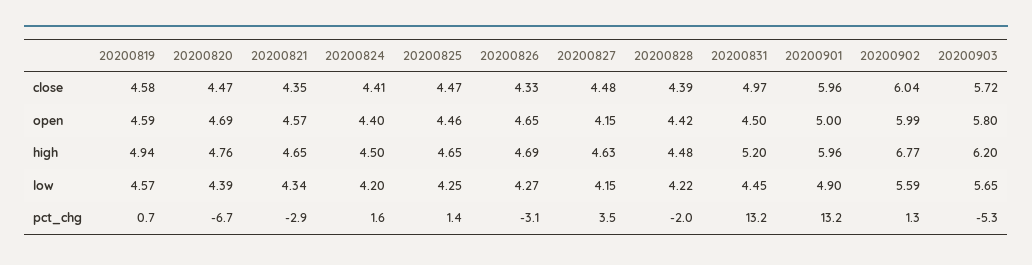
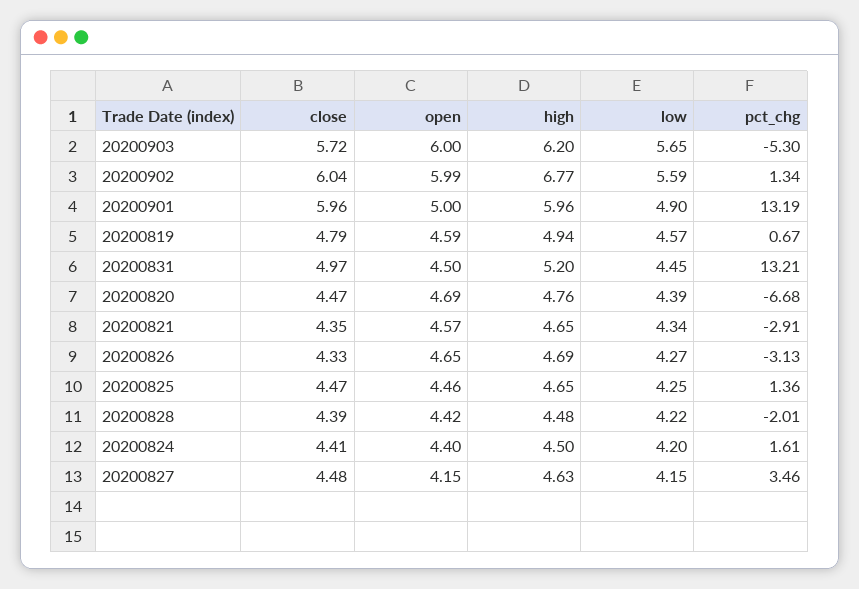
  {
    "20200819": {
-     "close": 4.58,
+     "close": 4.79,
      "open": 4.59,
      "high": 4.94,
      "low": 4.57,
      "pct_chg": 0.67
    },
    "20200820": {
      "close": 4.47,
      "open": 4.69,
      "high": 4.76,
      "low": 4.39,
      "pct_chg": -6.68
    },
    "20200821": {
      "close": 4.35,
      "open": 4.57,
      "high": 4.65,
      "low": 4.34,
      "pct_chg": -2.91
    },
    "20200824": {
      "close": 4.41,
      "open": 4.4,
      "high": 4.5,
      "low": 4.2,
      "pct_chg": 1.61
    },
    "20200825": {
      "close": 4.47,
      "open": 4.46,
      "high": 4.65,
      "low": 4.25,
      "pct_chg": 1.36
    },
    "20200826": {
      "close": 4.33,
      "open": 4.65,
      "high": 4.69,
      "low": 4.27,
      "pct_chg": -3.13
    },
    "20200827": {
      "close": 4.48,
      "open": 4.15,
      "high": 4.63,
      "low": 4.15,
      "pct_chg": 3.46
    },
    "20200828": {
      "close": 4.39,
      "open": 4.42,
      "high": 4.48,
      "low": 4.22,
      "pct_chg": -2.01
    },
    "20200831": {
      "close": 4.97,
      "open": 4.5,
      "high": 5.2,
      "low": 4.45,
      "pct_chg": 13.21
    },
    "20200901": {
      "close": 5.96,
      "open": 5,
      "high": 5.96,
      "low": 4.9,
      "pct_chg": 13.19
    },
    "20200902": {
      "close": 6.04,
      "open": 5.99,
      "high": 6.77,
      "low": 5.59,
      "pct_chg": 1.34
    },
    "20200903": {
      "close": 5.72,
-     "open": 5.8,
+     "open": 6,
      "high": 6.2,
      "low": 5.65,
      "pct_chg": -5.3
    }
  }

